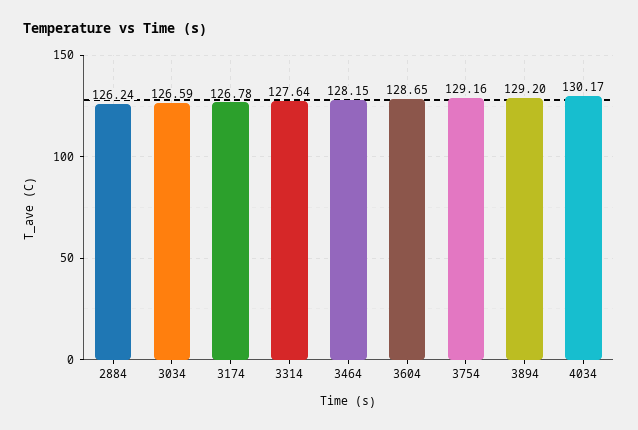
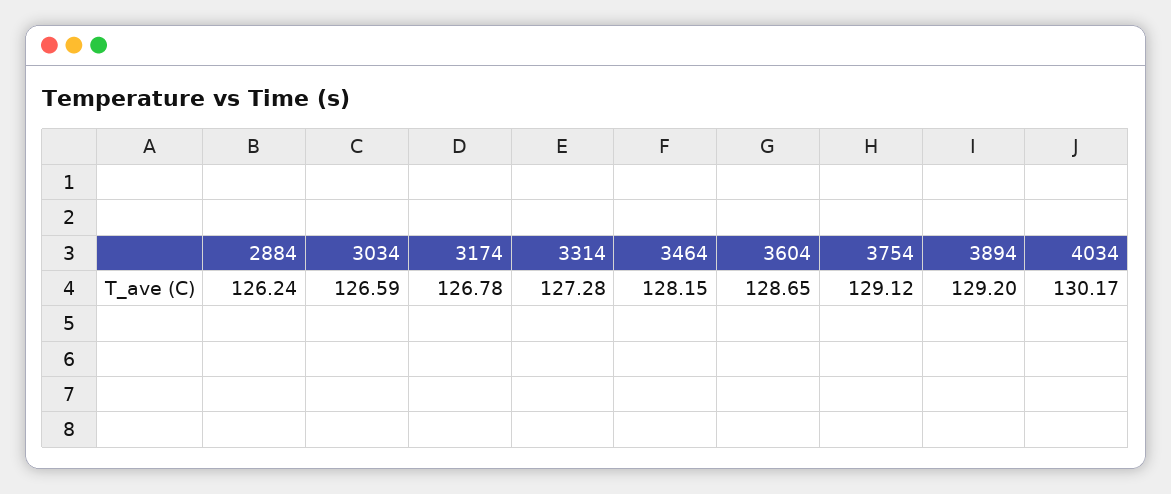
  {
    "2884": 126.24,
    "3034": 126.59,
    "3174": 126.78,
-   "3314": 127.64,
+   "3314": 127.28,
    "3464": 128.15,
    "3604": 128.65,
-   "3754": 129.16,
+   "3754": 129.12,
    "3894": 129.2,
    "4034": 130.17
  }

